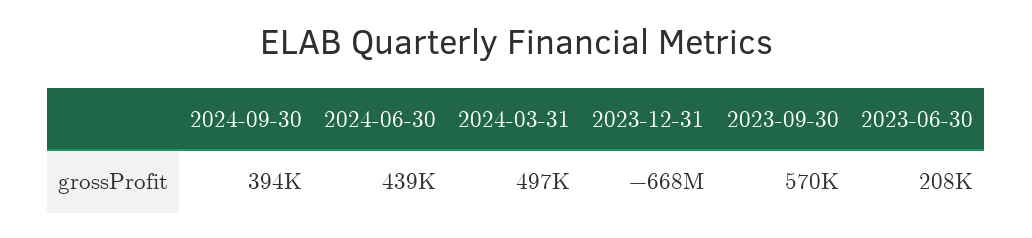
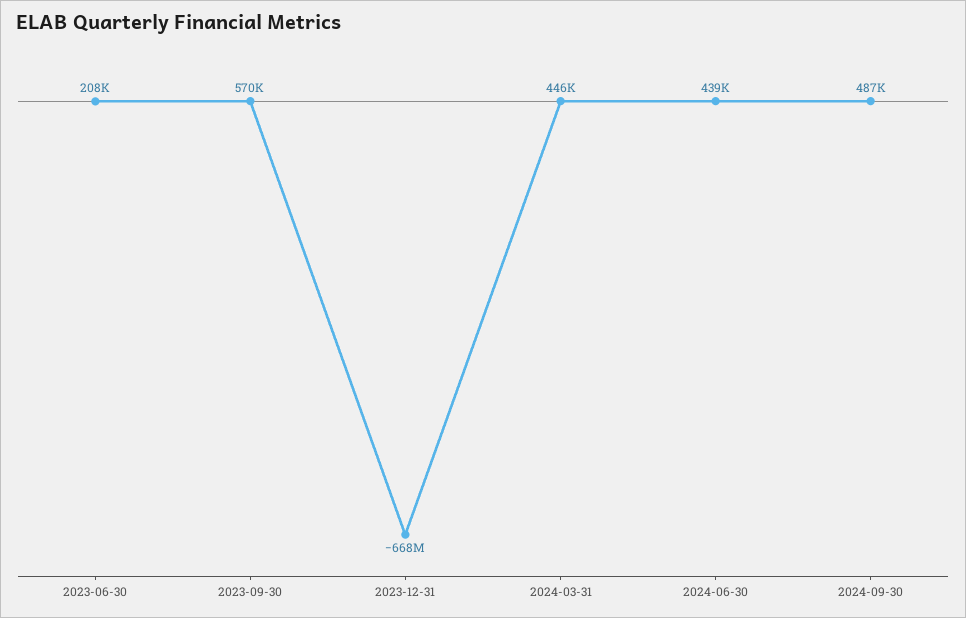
  {
-   "2024-09-30": 394000,
+   "2024-09-30": 487000,
    "2024-06-30": 439000,
-   "2024-03-31": 497000,
+   "2024-03-31": 446000,
    "2023-12-31": -668000000,
    "2023-09-30": 570000,
    "2023-06-30": 208000
  }

